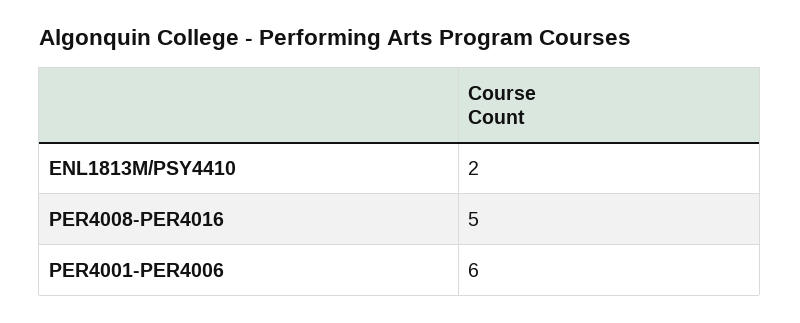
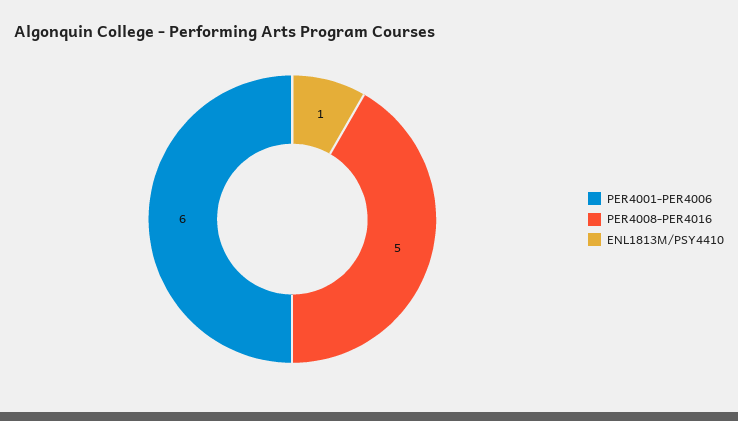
  {
-   "ENL1813M/PSY4410": 2,
+   "ENL1813M/PSY4410": 1,
    "PER4008-PER4016": 5,
    "PER4001-PER4006": 6
  }

